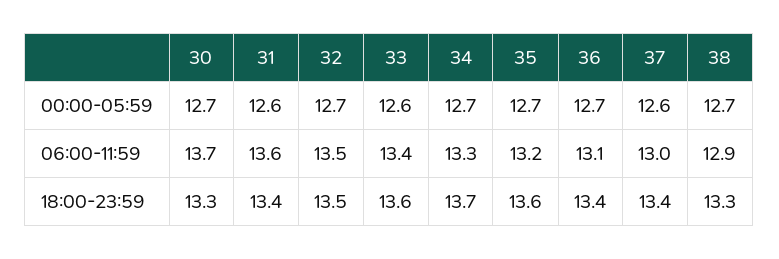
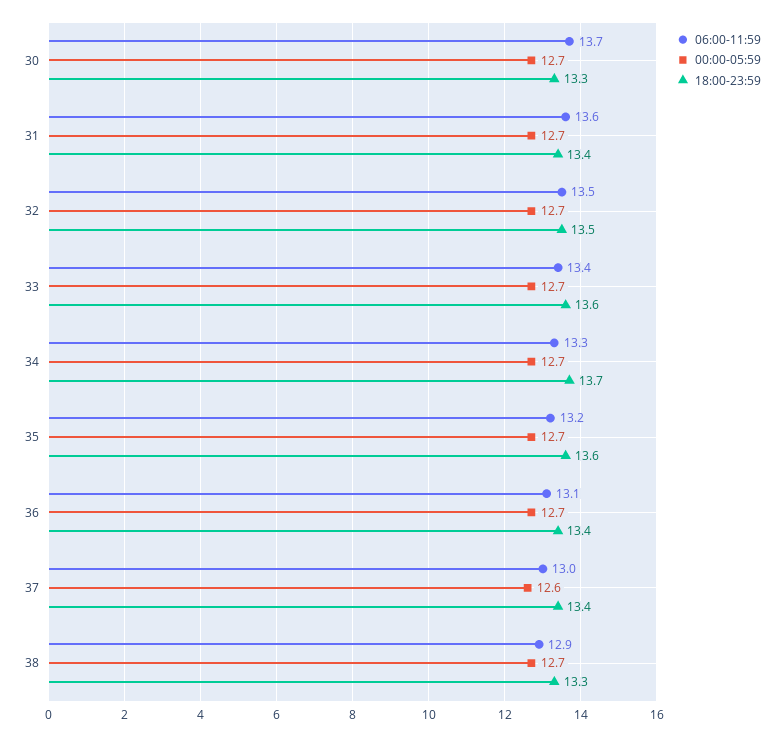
  {
    "00:00-05:59": {
      "30": 12.7,
-     "31": 12.6,
+     "31": 12.7,
      "32": 12.7,
-     "33": 12.6,
+     "33": 12.7,
      "34": 12.7,
      "35": 12.7,
      "36": 12.7,
      "37": 12.6,
      "38": 12.7
    },
    "06:00-11:59": {
      "30": 13.7,
      "31": 13.6,
      "32": 13.5,
      "33": 13.4,
      "34": 13.3,
      "35": 13.2,
      "36": 13.1,
      "37": 13,
      "38": 12.9
    },
    "18:00-23:59": {
      "30": 13.3,
      "31": 13.4,
      "32": 13.5,
      "33": 13.6,
      "34": 13.7,
      "35": 13.6,
      "36": 13.4,
      "37": 13.4,
      "38": 13.3
    }
  }

